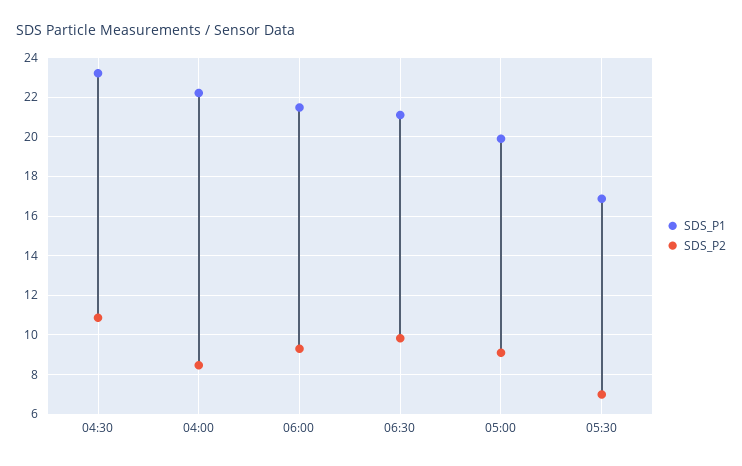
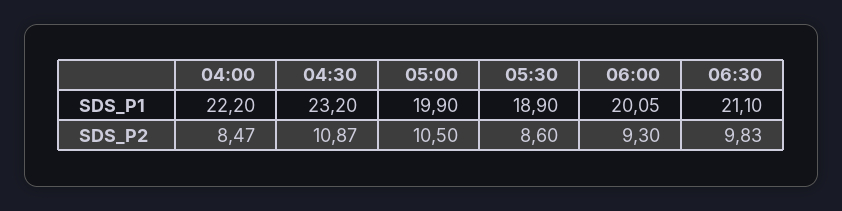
  {
    "SDS_P1": {
      "04:30": 23.2,
      "04:00": 22.2,
-     "06:00": 21.5,
+     "06:00": 20.05,
      "06:30": 21.1,
      "05:00": 19.9,
-     "05:30": 17
+     "05:30": 18.9
    },
    "SDS_P2": {
      "04:30": 10.87,
      "04:00": 8.47,
      "06:00": 9.3,
      "06:30": 9.83,
-     "05:00": 9,
+     "05:00": 10.5,
-     "05:30": 7
+     "05:30": 8.6
    }
  }

